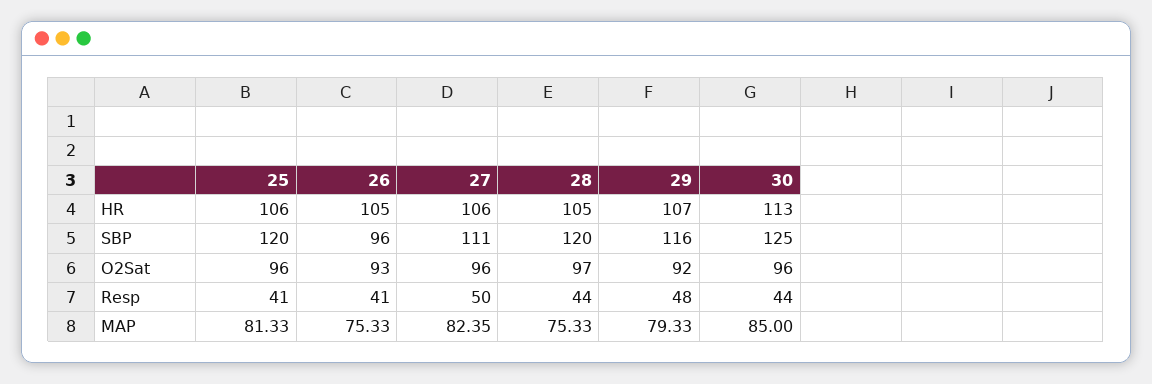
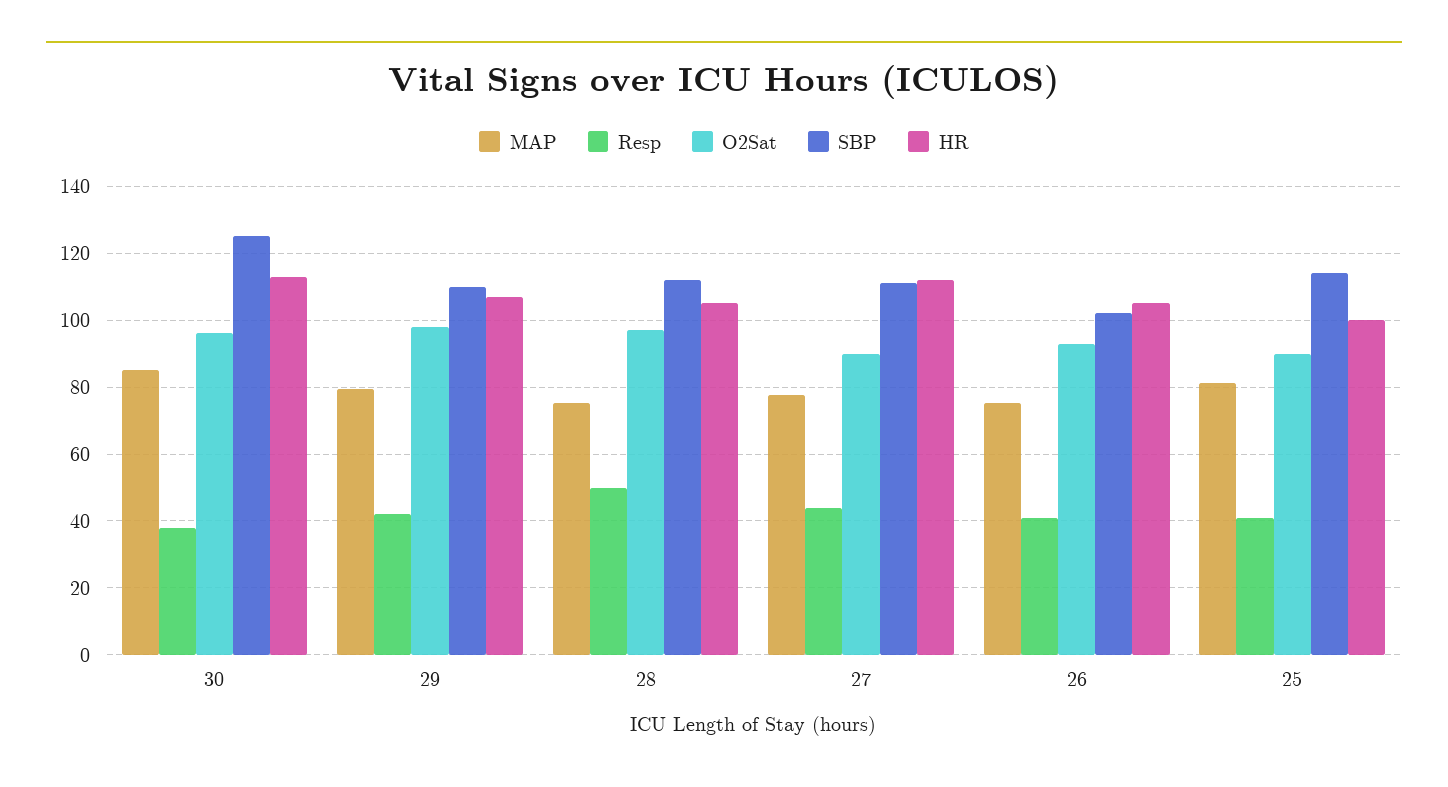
  {
    "HR": {
-     "25": 106,
+     "25": 100,
      "26": 105,
-     "27": 106,
+     "27": 112,
      "28": 105,
      "29": 107,
      "30": 113
    },
    "SBP": {
-     "25": 120,
+     "25": 114,
-     "26": 96,
+     "26": 102,
      "27": 111,
-     "28": 120,
+     "28": 112,
-     "29": 116,
+     "29": 110,
      "30": 125
    },
    "O2Sat": {
-     "25": 96,
+     "25": 90,
      "26": 93,
-     "27": 96,
+     "27": 90,
      "28": 97,
-     "29": 92,
+     "29": 98,
      "30": 96
    },
    "Resp": {
      "25": 41,
      "26": 41,
-     "27": 50,
+     "27": 44,
-     "28": 44,
+     "28": 50,
-     "29": 48,
+     "29": 42,
-     "30": 44
+     "30": 38
    },
    "MAP": {
      "25": 81.33,
      "26": 75.33,
-     "27": 82.35,
+     "27": 78,
      "28": 75.33,
      "29": 79.33,
      "30": 85
    }
  }

